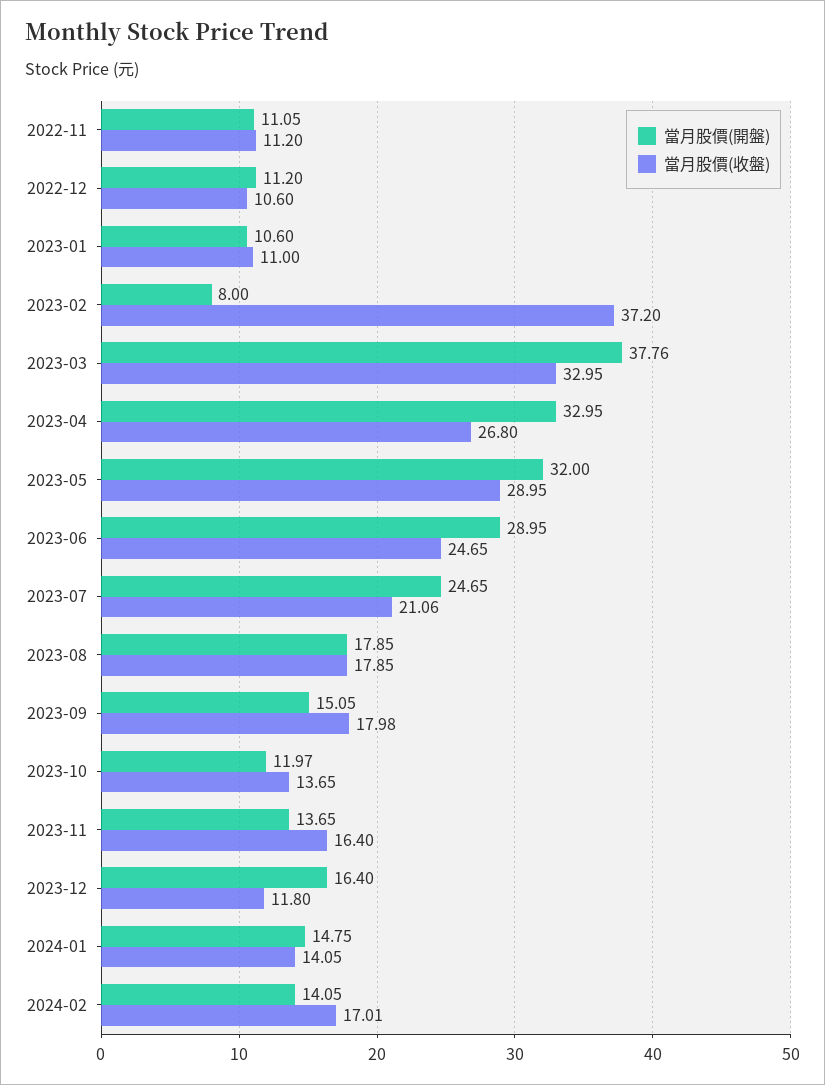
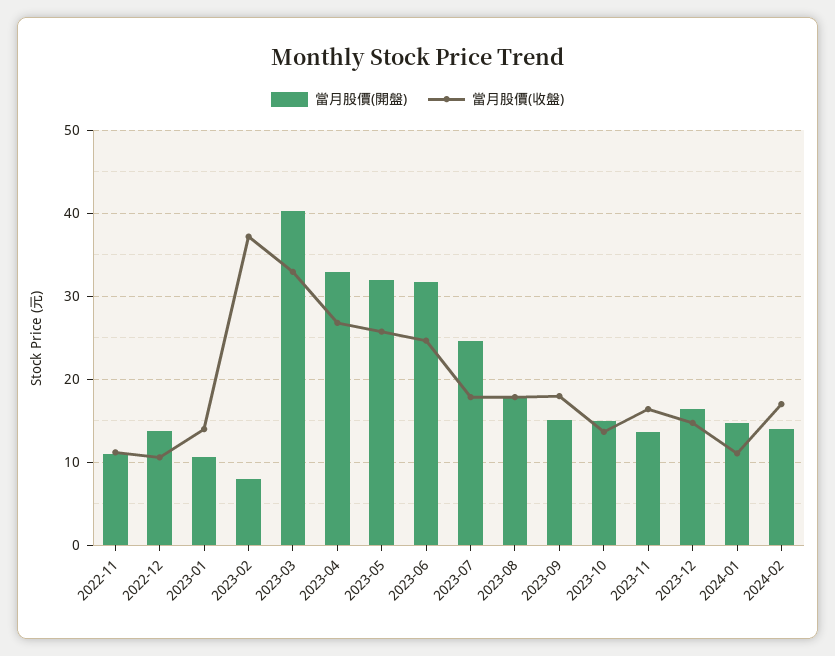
  {
    "當月股價(開盤)": {
      "2022-11": 11.05,
-     "2022-12": 11.2,
+     "2022-12": 14,
      "2023-01": 10.6,
      "2023-02": 8,
-     "2023-03": 37.76,
+     "2023-03": 40,
      "2023-04": 32.95,
      "2023-05": 32,
-     "2023-06": 28.95,
+     "2023-06": 32,
      "2023-07": 24.65,
      "2023-08": 17.85,
      "2023-09": 15.05,
-     "2023-10": 11.97,
+     "2023-10": 15,
      "2023-11": 13.65,
      "2023-12": 16.4,
      "2024-01": 14.75,
      "2024-02": 14.05
    },
    "當月股價(收盤)": {
      "2022-11": 11.2,
      "2022-12": 10.6,
-     "2023-01": 11,
+     "2023-01": 14,
      "2023-02": 37.2,
      "2023-03": 32.95,
      "2023-04": 26.8,
-     "2023-05": 28.95,
+     "2023-05": 26,
      "2023-06": 24.65,
-     "2023-07": 21.06,
+     "2023-07": 18,
      "2023-08": 17.85,
      "2023-09": 17.98,
      "2023-10": 13.65,
      "2023-11": 16.4,
-     "2023-12": 11.8,
+     "2023-12": 15,
-     "2024-01": 14.05,
+     "2024-01": 11,
      "2024-02": 17.01
    }
  }

